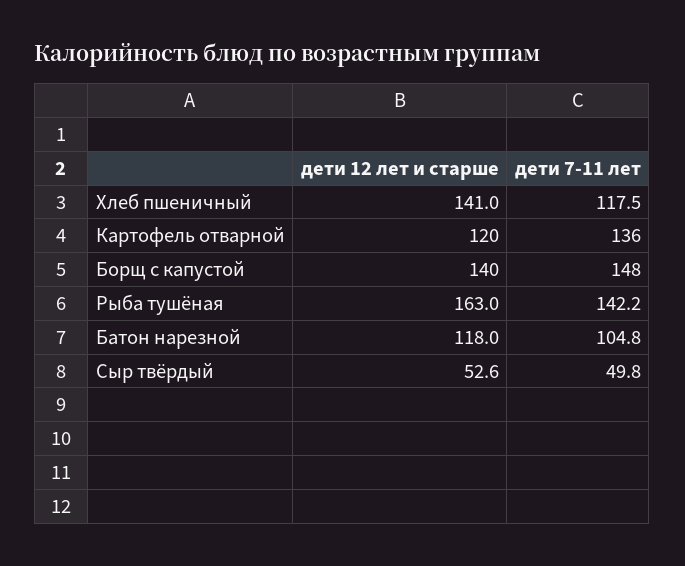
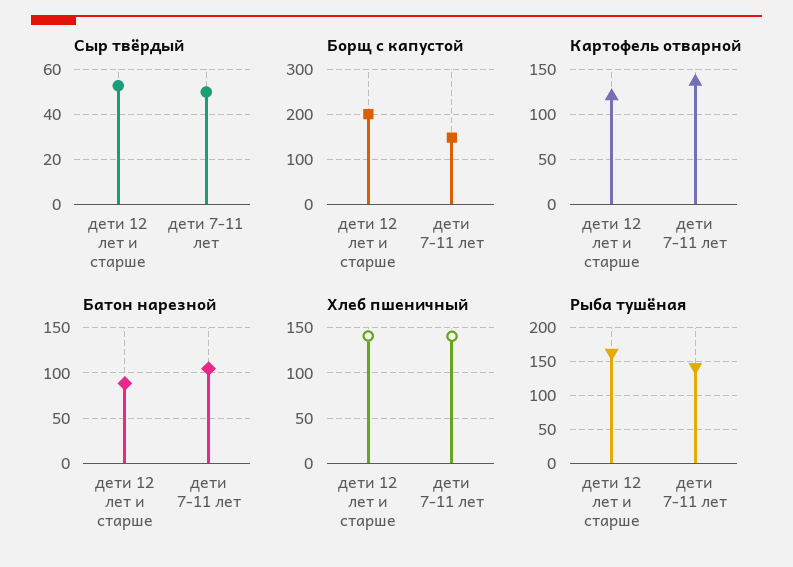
  {
    "Хлеб пшеничный": {
      "дети 12 лет и старше": 141,
-     "дети 7-11 лет": 117.5
+     "дети 7-11 лет": 140
    },
    "Картофель отварной": {
      "дети 12 лет и старше": 120,
      "дети 7-11 лет": 136
    },
    "Борщ с капустой": {
-     "дети 12 лет и старше": 140,
+     "дети 12 лет и старше": 200,
      "дети 7-11 лет": 148
    },
    "Рыба тушёная": {
      "дети 12 лет и старше": 163,
      "дети 7-11 лет": 142.2
    },
    "Батон нарезной": {
-     "дети 12 лет и старше": 118,
+     "дети 12 лет и старше": 90,
      "дети 7-11 лет": 104.8
    },
    "Сыр твёрдый": {
      "дети 12 лет и старше": 52.6,
      "дети 7-11 лет": 49.8
    }
  }

